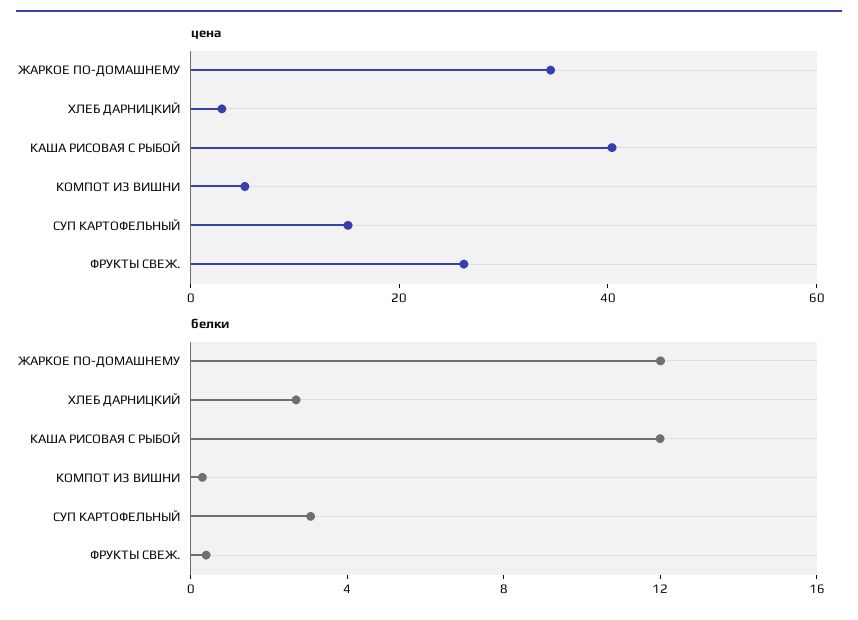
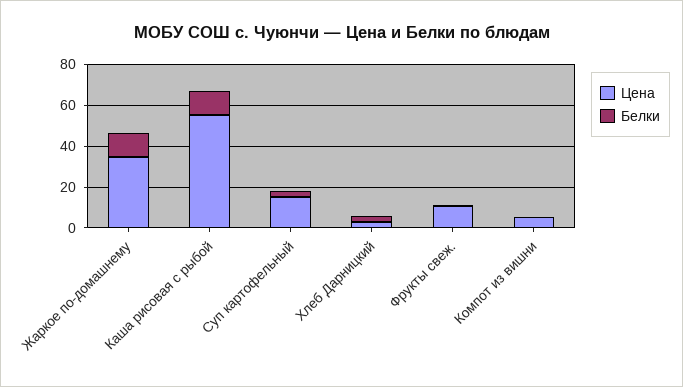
  {
    "цена": {
      "ЖАРКОЕ ПО-ДОМАШНЕМУ": 35,
      "ХЛЕБ ДАРНИЦКИЙ": 5,
-     "КАША РИСОВАЯ С РЫБОЙ": 40,
+     "КАША РИСОВАЯ С РЫБОЙ": 55,
      "КОМПОТ ИЗ ВИШНИ": 5,
      "СУП КАРТОФЕЛЬНЫЙ": 15,
-     "ФРУКТЫ СВЕЖ.": 25
+     "ФРУКТЫ СВЕЖ.": 10
    },
    "белки": {
      "ЖАРКОЕ ПО-ДОМАШНЕМУ": 12,
      "ХЛЕБ ДАРНИЦКИЙ": 3,
      "КАША РИСОВАЯ С РЫБОЙ": 12,
      "КОМПОТ ИЗ ВИШНИ": 0,
      "СУП КАРТОФЕЛЬНЫЙ": 3,
      "ФРУКТЫ СВЕЖ.": 0
    }
  }

